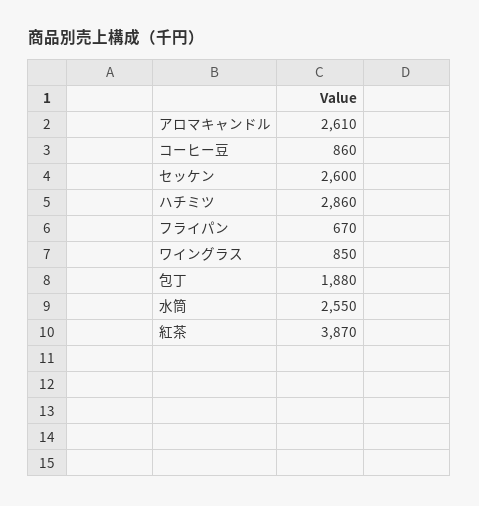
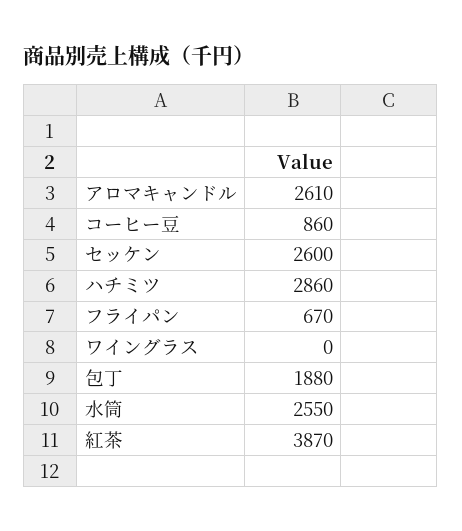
  {
    "アロマキャンドル": 2610,
    "コーヒー豆": 860,
    "セッケン": 2600,
    "ハチミツ": 2860,
    "フライパン": 670,
-   "ワイングラス": 850,
+   "ワイングラス": 0,
    "包丁": 1880,
    "水筒": 2550,
    "紅茶": 3870
  }

